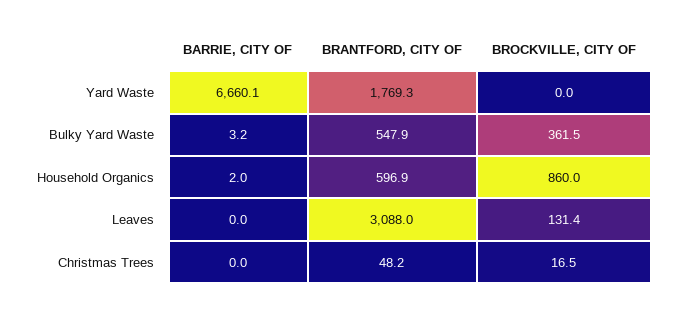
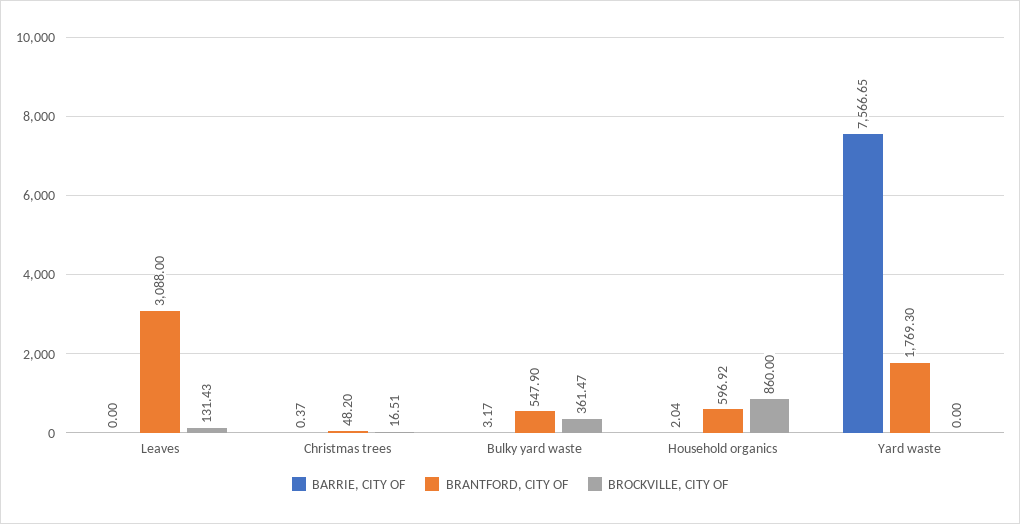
  {
    "BARRIE, CITY OF": {
-     "Yard Waste": 6660.1,
+     "Yard Waste": 7566.65,
      "Bulky Yard Waste": 3.17,
      "Household Organics": 2.04,
      "Leaves": 0,
-     "Christmas Trees": 0
+     "Christmas Trees": 0.37
    },
    "BRANTFORD, CITY OF": {
      "Yard Waste": 1769.3,
      "Bulky Yard Waste": 547.9,
      "Household Organics": 596.92,
      "Leaves": 3088,
      "Christmas Trees": 48.2
    },
    "BROCKVILLE, CITY OF": {
      "Yard Waste": 0,
      "Bulky Yard Waste": 361.47,
      "Household Organics": 860,
      "Leaves": 131.43,
      "Christmas Trees": 16.51
    }
  }

